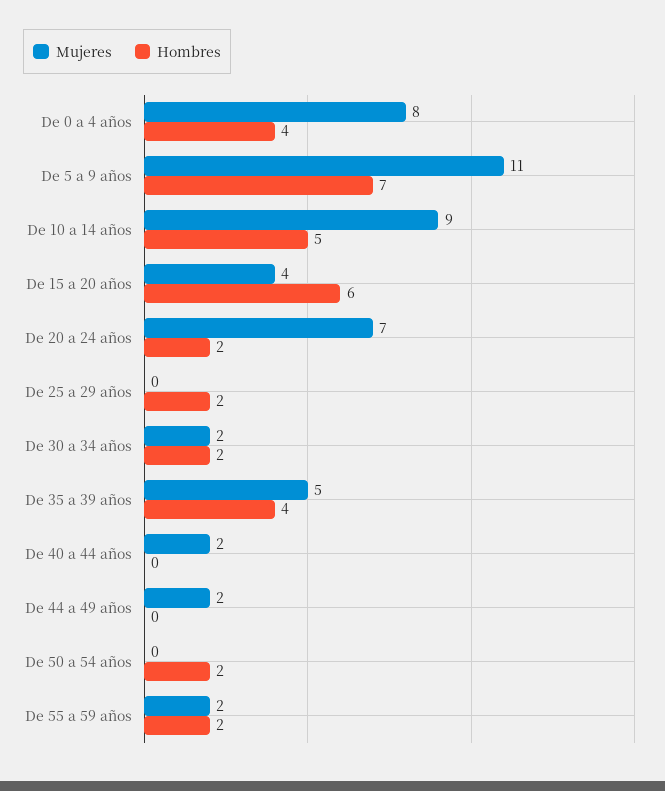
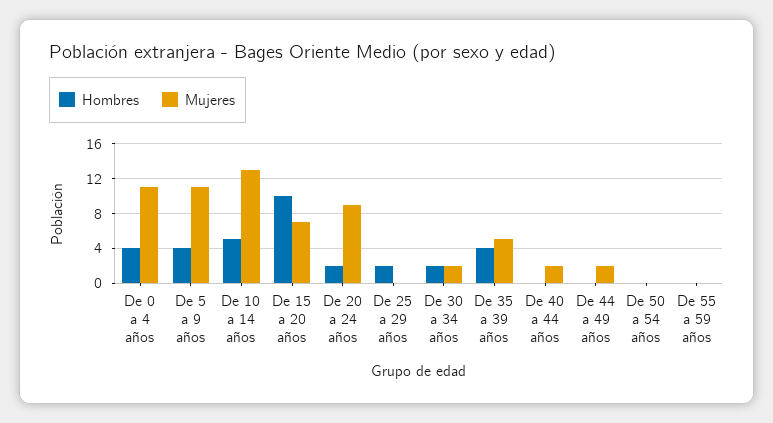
  {
    "Mujeres": {
-     "De 0 a 4 años": 8,
+     "De 0 a 4 años": 11,
      "De 5 a 9 años": 11,
-     "De 10 a 14 años": 9,
+     "De 10 a 14 años": 13,
-     "De 15 a 20 años": 4,
+     "De 15 a 20 años": 7,
-     "De 20 a 24 años": 7,
+     "De 20 a 24 años": 9,
      "De 25 a 29 años": 0,
      "De 30 a 34 años": 2,
      "De 35 a 39 años": 5,
      "De 40 a 44 años": 2,
      "De 44 a 49 años": 2,
      "De 50 a 54 años": 0,
-     "De 55 a 59 años": 2
+     "De 55 a 59 años": 0
    },
    "Hombres": {
      "De 0 a 4 años": 4,
-     "De 5 a 9 años": 7,
+     "De 5 a 9 años": 4,
      "De 10 a 14 años": 5,
-     "De 15 a 20 años": 6,
+     "De 15 a 20 años": 10,
      "De 20 a 24 años": 2,
      "De 25 a 29 años": 2,
      "De 30 a 34 años": 2,
      "De 35 a 39 años": 4,
      "De 40 a 44 años": 0,
      "De 44 a 49 años": 0,
-     "De 50 a 54 años": 2,
+     "De 50 a 54 años": 0,
-     "De 55 a 59 años": 2
+     "De 55 a 59 años": 0
    }
  }

